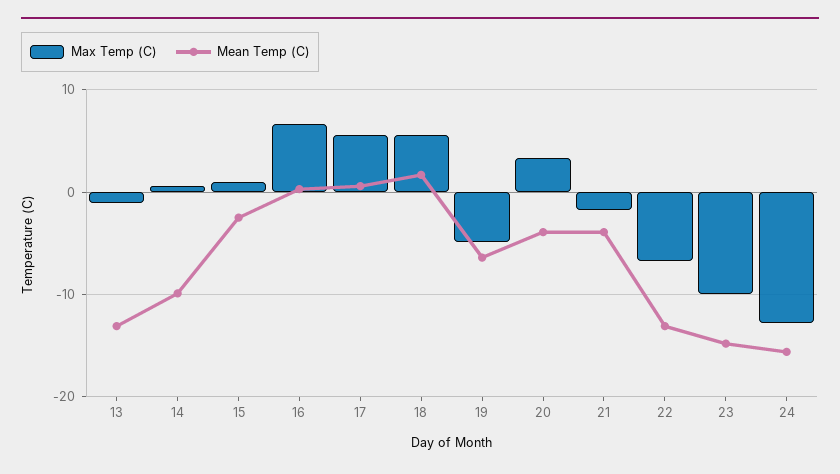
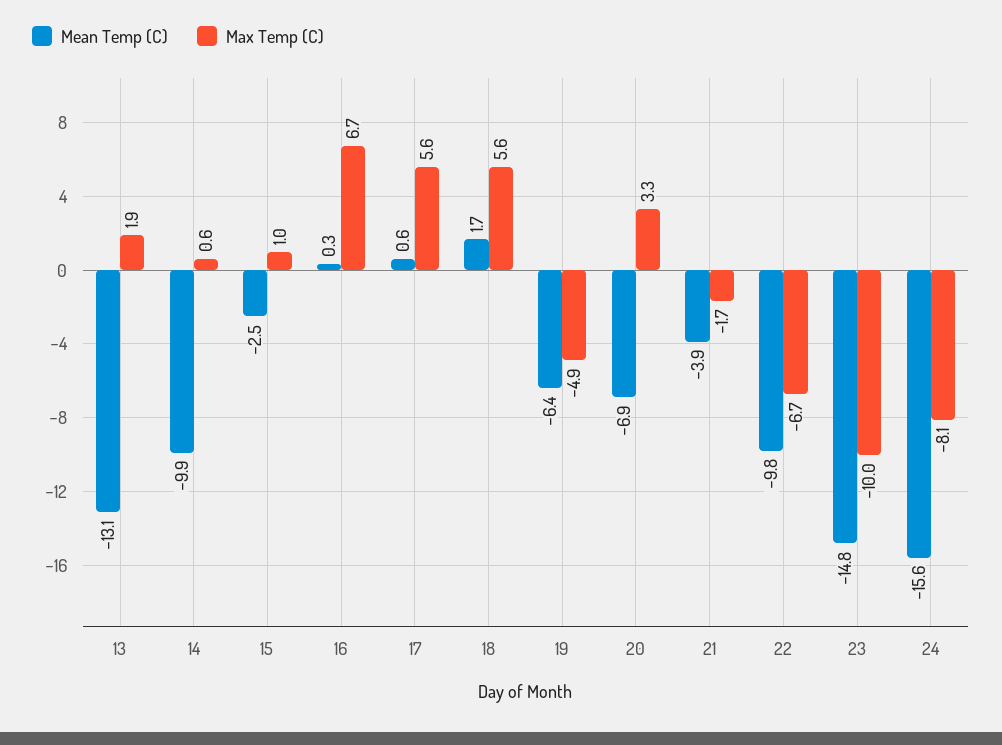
  {
    "Max Temp (C)": {
-     "13": -1,
+     "13": 1.9,
      "14": 0.6,
      "15": 1,
      "16": 6.7,
      "17": 5.6,
      "18": 5.6,
      "19": -4.9,
      "20": 3.3,
      "21": -1.7,
      "22": -6.7,
      "23": -10,
-     "24": -13
+     "24": -8.1
    },
    "Mean Temp (C)": {
      "13": -13.1,
      "14": -9.9,
      "15": -2.5,
      "16": 0.3,
      "17": 0.6,
      "18": 1.7,
      "19": -6.4,
-     "20": -4,
+     "20": -6.9,
      "21": -3.9,
-     "22": -13,
+     "22": -9.8,
      "23": -14.8,
      "24": -15.6
    }
  }

